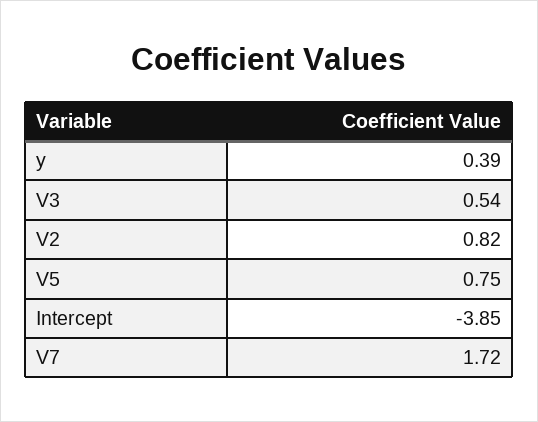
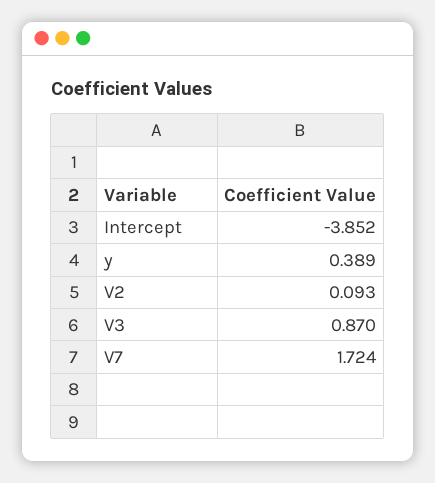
  {
    "y": 0.389,
-   "V3": 0.54,
+   "V3": 0.87,
-   "V2": 0.82,
+   "V2": 0.093,
-   "V5": 0.75,
    "Intercept": -3.852,
    "V7": 1.724
  }

